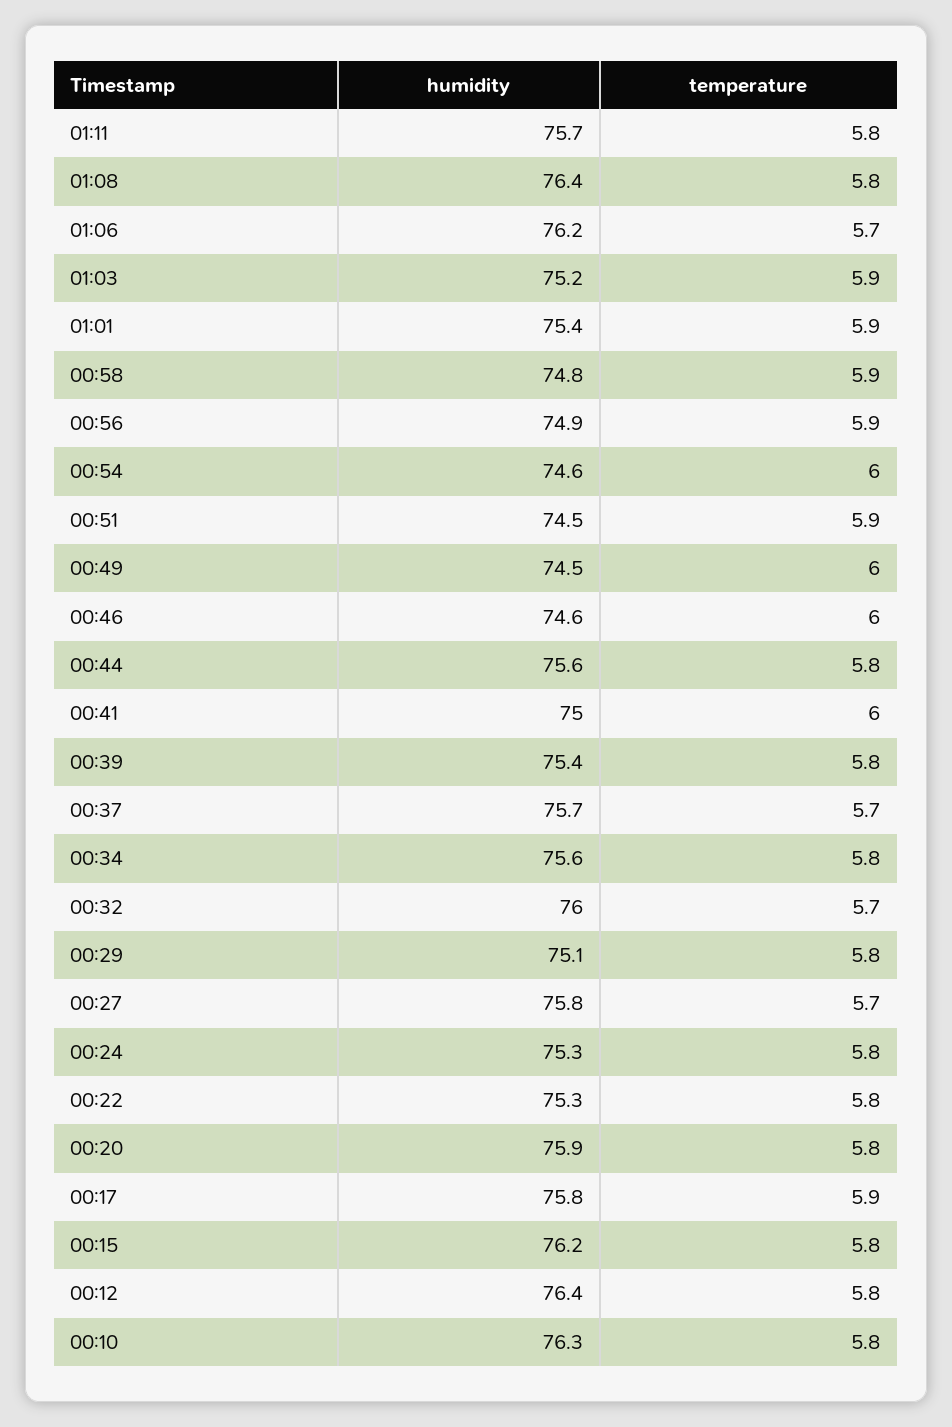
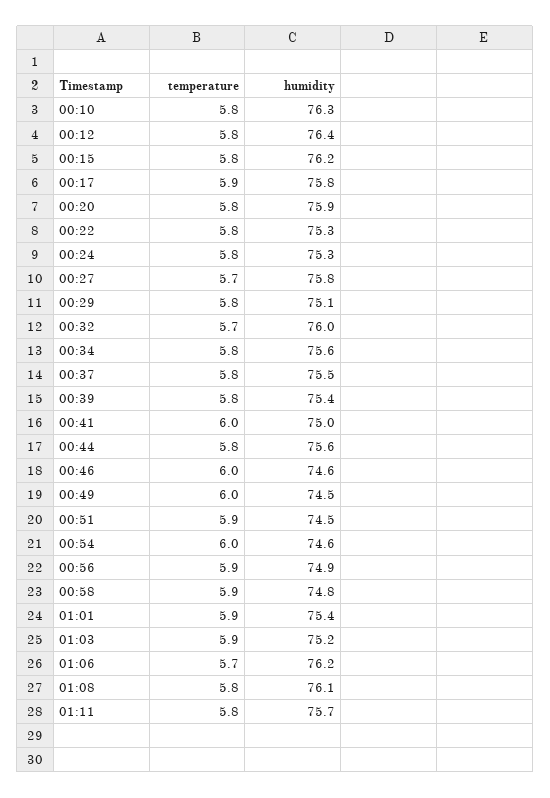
  {
    "humidity": {
      "01:11": 75.7,
-     "01:08": 76.4,
+     "01:08": 76.1,
      "01:06": 76.2,
      "01:03": 75.2,
      "01:01": 75.4,
      "00:58": 74.8,
      "00:56": 74.9,
      "00:54": 74.6,
      "00:51": 74.5,
      "00:49": 74.5,
      "00:46": 74.6,
      "00:44": 75.6,
      "00:41": 75,
      "00:39": 75.4,
-     "00:37": 75.7,
+     "00:37": 75.5,
      "00:34": 75.6,
      "00:32": 76,
      "00:29": 75.1,
      "00:27": 75.8,
      "00:24": 75.3,
      "00:22": 75.3,
      "00:20": 75.9,
      "00:17": 75.8,
      "00:15": 76.2,
      "00:12": 76.4,
      "00:10": 76.3
    },
    "temperature": {
      "01:11": 5.8,
      "01:08": 5.8,
      "01:06": 5.7,
      "01:03": 5.9,
      "01:01": 5.9,
      "00:58": 5.9,
      "00:56": 5.9,
      "00:54": 6,
      "00:51": 5.9,
      "00:49": 6,
      "00:46": 6,
      "00:44": 5.8,
      "00:41": 6,
      "00:39": 5.8,
-     "00:37": 5.7,
+     "00:37": 5.8,
      "00:34": 5.8,
      "00:32": 5.7,
      "00:29": 5.8,
      "00:27": 5.7,
      "00:24": 5.8,
      "00:22": 5.8,
      "00:20": 5.8,
      "00:17": 5.9,
      "00:15": 5.8,
      "00:12": 5.8,
      "00:10": 5.8
    }
  }

